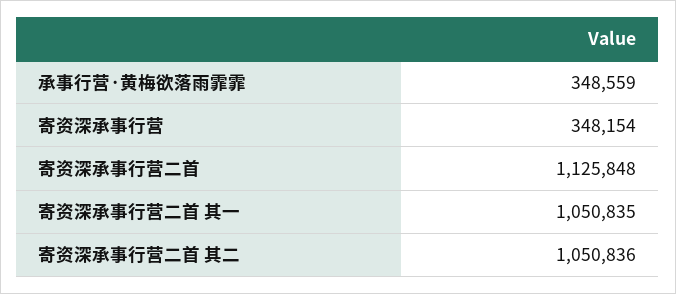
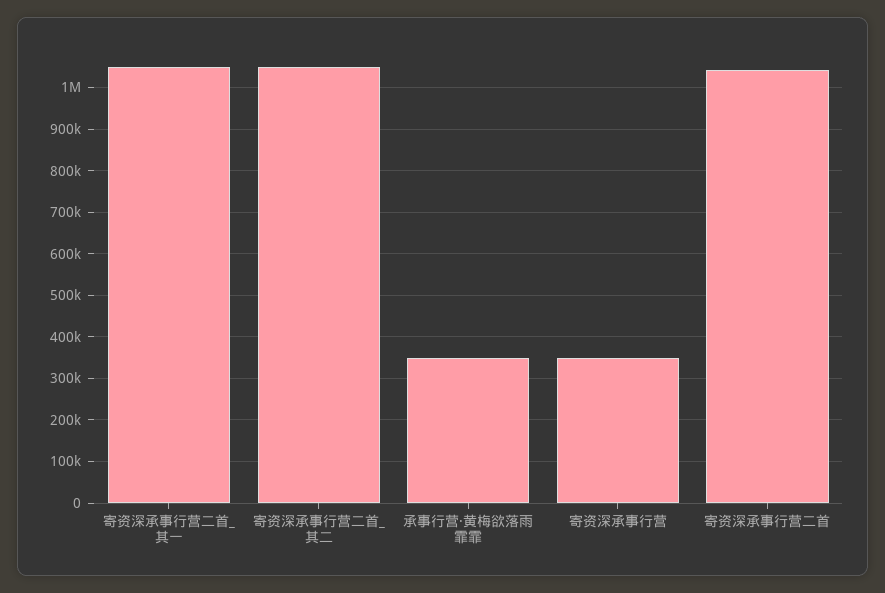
  {
    "承事行营·黄梅欲落雨霏霏": 348559,
    "寄资深承事行营": 348154,
-   "寄资深承事行营二首": 1125848,
+   "寄资深承事行营二首": 1040000,
    "寄资深承事行营二首 其一": 1050835,
    "寄资深承事行营二首 其二": 1050836
  }

